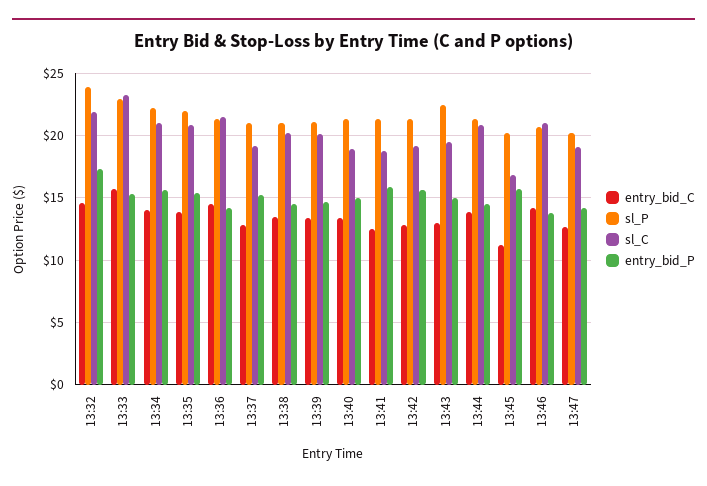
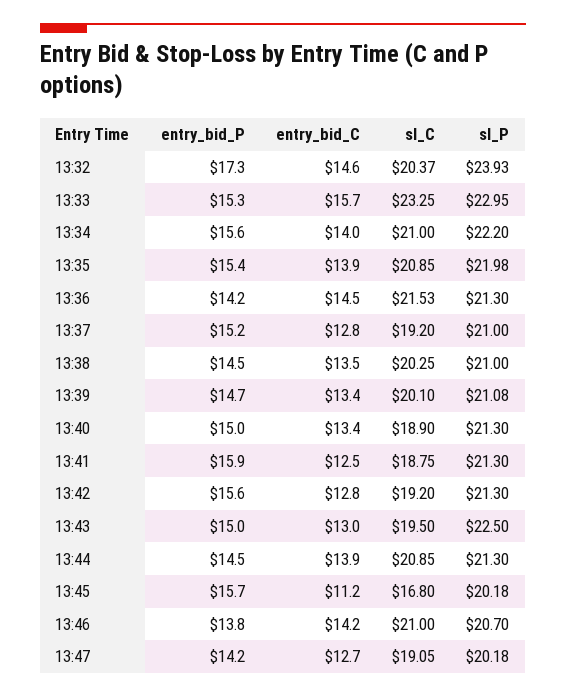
  {
    "entry_bid_C": {
      "13:32": 14.6,
      "13:33": 15.7,
      "13:34": 14,
      "13:35": 13.9,
      "13:36": 14.5,
      "13:37": 12.8,
      "13:38": 13.5,
      "13:39": 13.4,
      "13:40": 13.4,
      "13:41": 12.5,
      "13:42": 12.8,
      "13:43": 13,
      "13:44": 13.9,
      "13:45": 11.2,
      "13:46": 14.2,
      "13:47": 12.7
    },
    "sl_P": {
      "13:32": 23.93,
      "13:33": 22.95,
      "13:34": 22.2,
      "13:35": 21.98,
      "13:36": 21.3,
      "13:37": 21,
      "13:38": 21,
      "13:39": 21.08,
      "13:40": 21.3,
      "13:41": 21.3,
      "13:42": 21.3,
      "13:43": 22.5,
      "13:44": 21.3,
      "13:45": 20.18,
      "13:46": 20.7,
      "13:47": 20.18
    },
    "sl_C": {
-     "13:32": 22,
+     "13:32": 20.37,
      "13:33": 23.25,
      "13:34": 21,
      "13:35": 20.85,
      "13:36": 21.53,
      "13:37": 19.2,
      "13:38": 20.25,
      "13:39": 20.1,
      "13:40": 18.9,
      "13:41": 18.75,
      "13:42": 19.2,
      "13:43": 19.5,
      "13:44": 20.85,
      "13:45": 16.8,
      "13:46": 21,
      "13:47": 19.05
    },
    "entry_bid_P": {
      "13:32": 17.3,
      "13:33": 15.3,
      "13:34": 15.6,
      "13:35": 15.4,
      "13:36": 14.2,
      "13:37": 15.2,
      "13:38": 14.5,
      "13:39": 14.7,
      "13:40": 15,
      "13:41": 15.9,
      "13:42": 15.6,
      "13:43": 15,
      "13:44": 14.5,
      "13:45": 15.7,
      "13:46": 13.8,
      "13:47": 14.2
    }
  }

